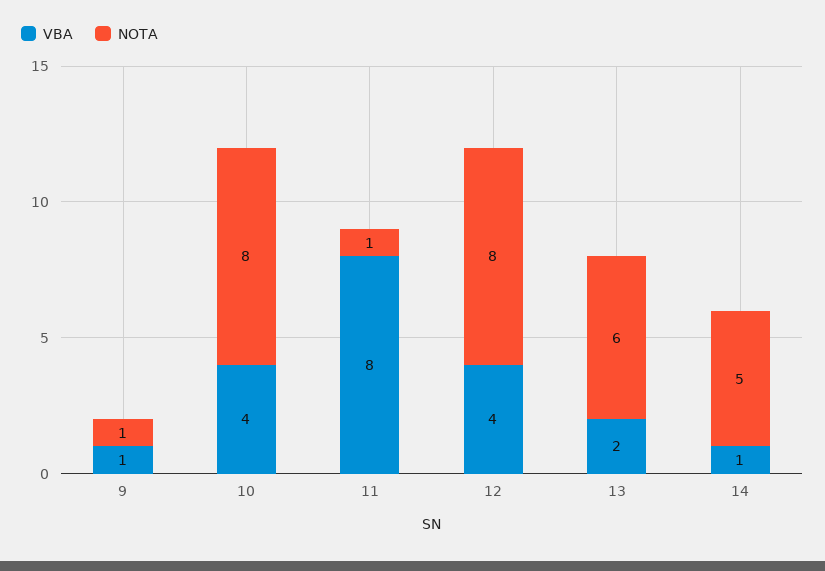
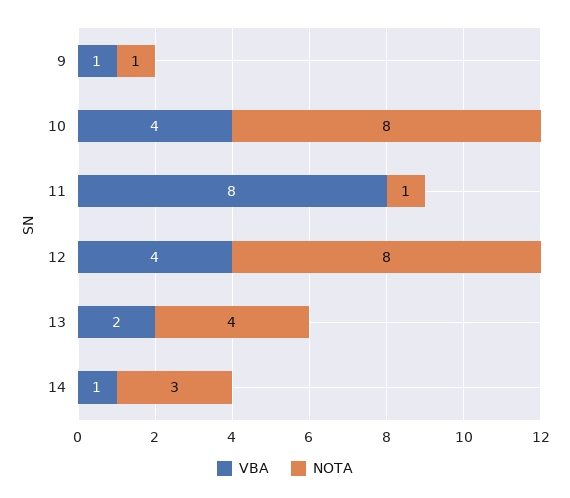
  {
    "VBA": {
      "9": 1,
      "10": 4,
      "11": 8,
      "12": 4,
      "13": 2,
      "14": 1
    },
    "NOTA": {
      "9": 1,
      "10": 8,
      "11": 1,
      "12": 8,
-     "13": 6,
+     "13": 4,
-     "14": 5
+     "14": 3
    }
  }

